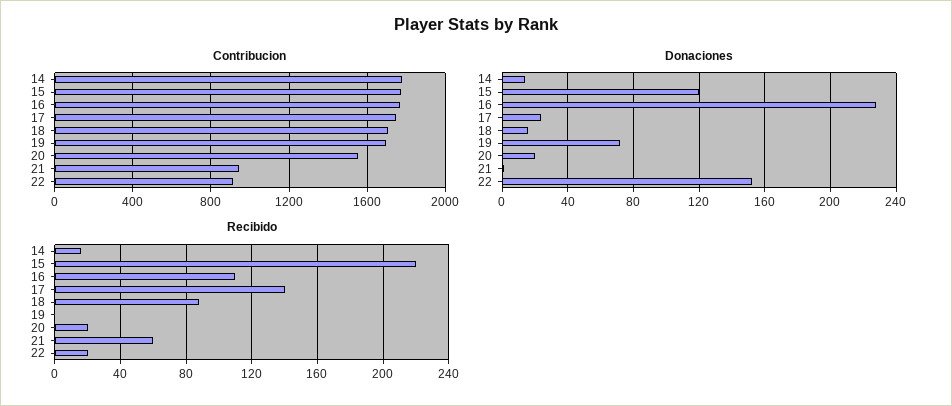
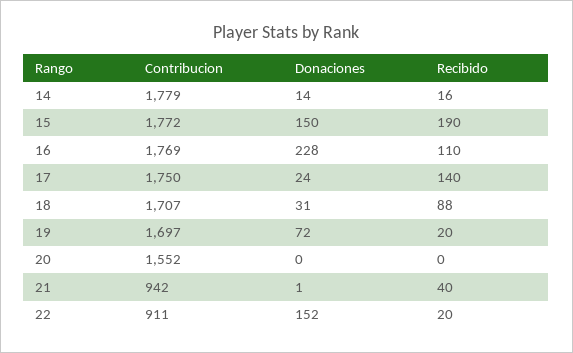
  {
    "Contribucion": {
      "14": 1779,
      "15": 1772,
      "16": 1769,
      "17": 1750,
      "18": 1707,
      "19": 1697,
      "20": 1552,
      "21": 942,
      "22": 911
    },
    "Donaciones": {
      "14": 14,
-     "15": 120,
+     "15": 150,
      "16": 228,
      "17": 24,
-     "18": 15,
+     "18": 31,
      "19": 72,
-     "20": 20,
+     "20": 0,
      "21": 1,
      "22": 152
    },
    "Recibido": {
      "14": 16,
-     "15": 220,
+     "15": 190,
      "16": 110,
      "17": 140,
      "18": 88,
-     "19": 0,
+     "19": 20,
-     "20": 20,
+     "20": 0,
-     "21": 60,
+     "21": 40,
      "22": 20
    }
  }

